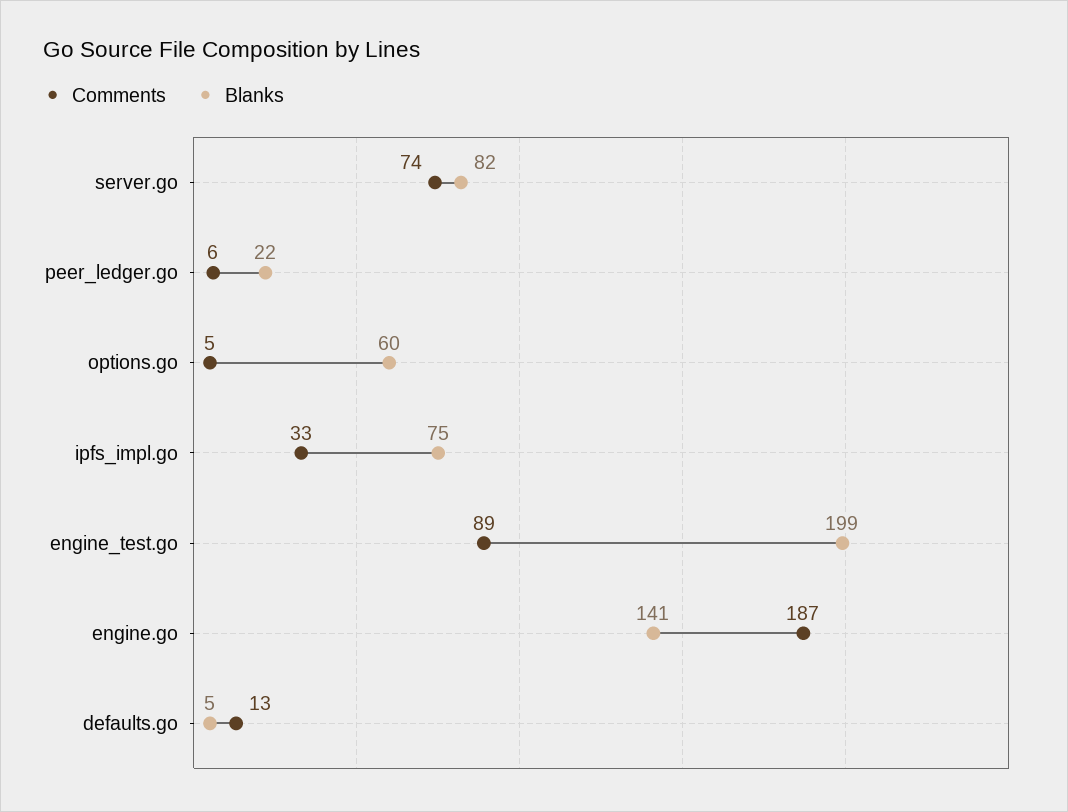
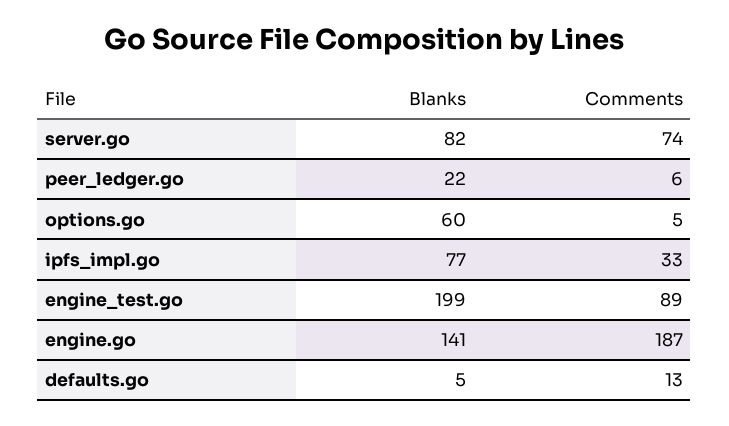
  {
    "Comments": {
      "server.go": 74,
      "peer_ledger.go": 6,
      "options.go": 5,
      "ipfs_impl.go": 33,
      "engine_test.go": 89,
      "engine.go": 187,
      "defaults.go": 13
    },
    "Blanks": {
      "server.go": 82,
      "peer_ledger.go": 22,
      "options.go": 60,
-     "ipfs_impl.go": 75,
+     "ipfs_impl.go": 77,
      "engine_test.go": 199,
      "engine.go": 141,
      "defaults.go": 5
    }
  }

